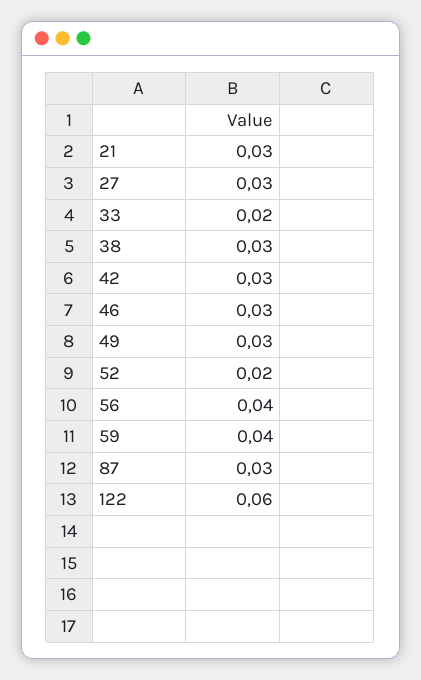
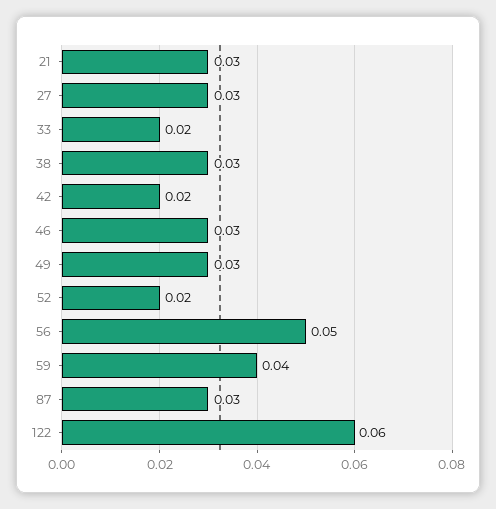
  {
    "21": 0.03,
    "27": 0.03,
    "33": 0.02,
    "38": 0.03,
-   "42": 0.03,
+   "42": 0.02,
    "46": 0.03,
    "49": 0.03,
    "52": 0.02,
-   "56": 0.04,
+   "56": 0.05,
    "59": 0.04,
    "87": 0.03,
    "122": 0.06
  }

